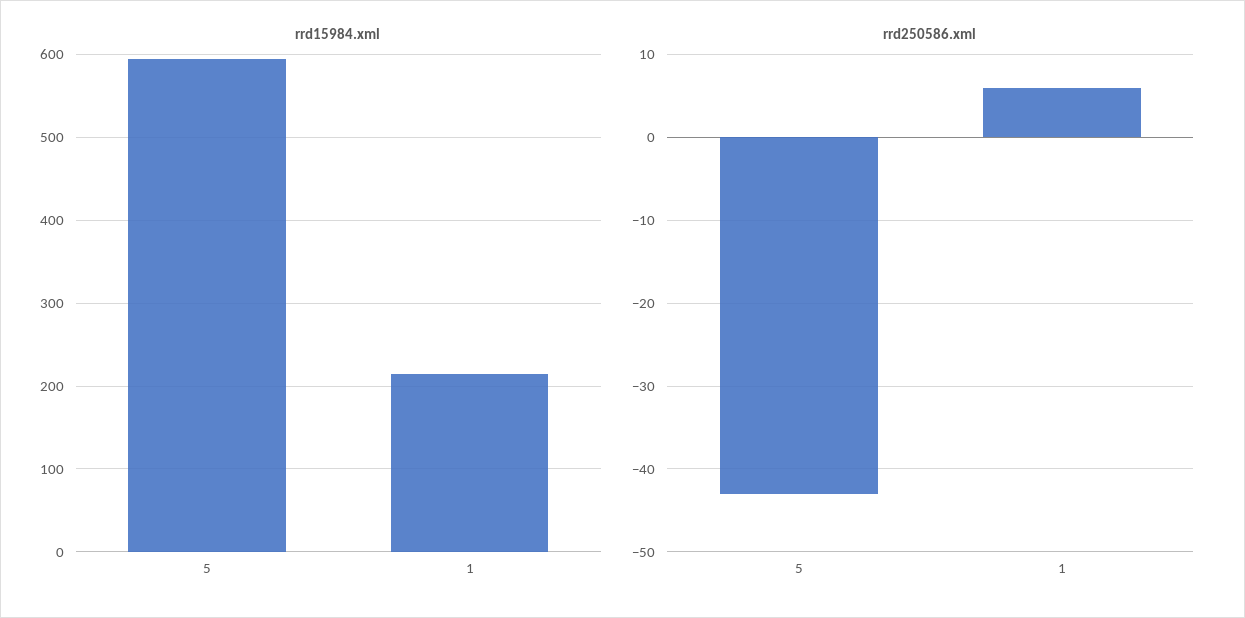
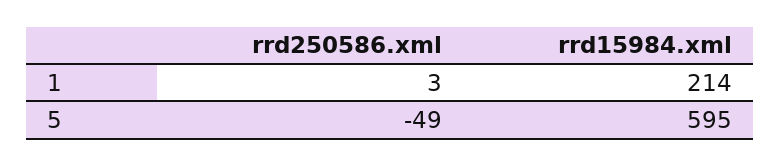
  {
    "rrd15984.xml": {
      "5": 595,
      "1": 214
    },
    "rrd250586.xml": {
-     "5": -43,
+     "5": -49,
-     "1": 6
+     "1": 3
    }
  }

